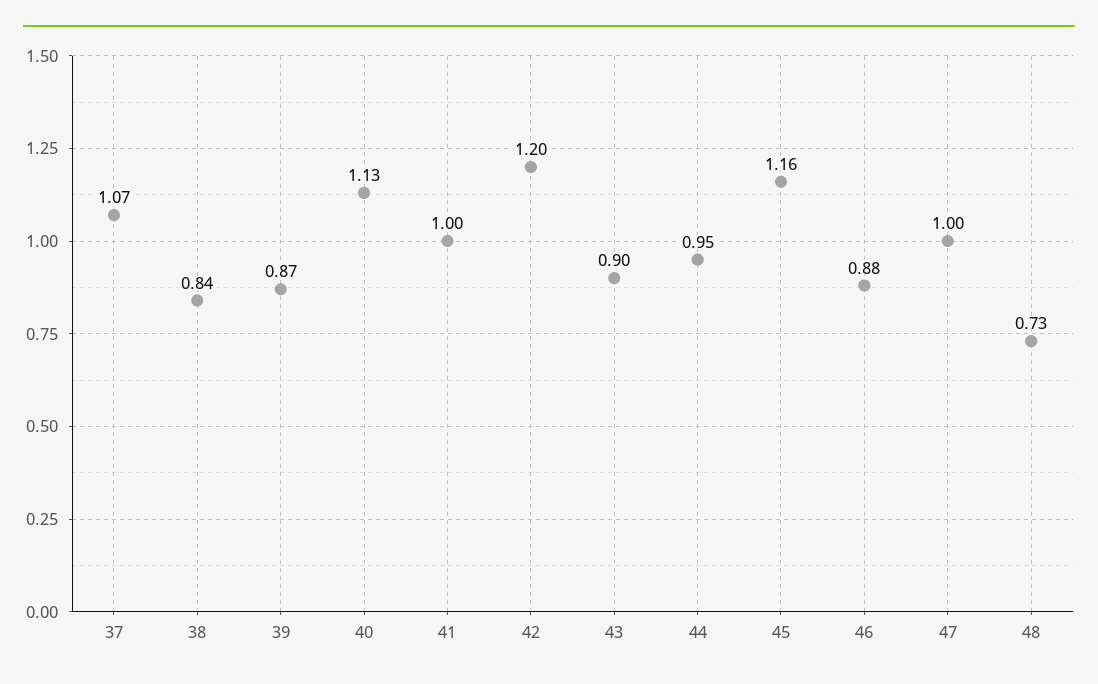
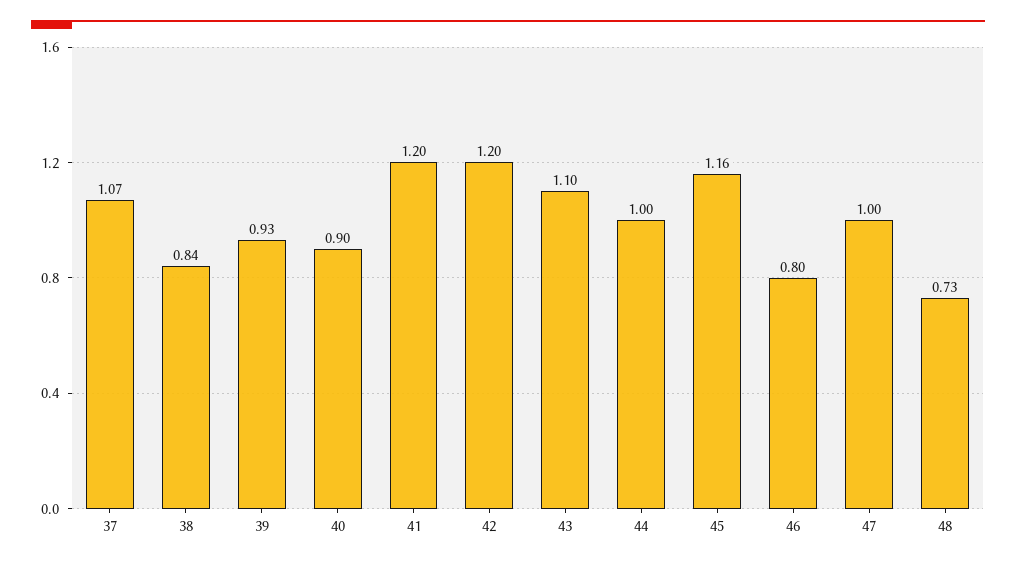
  {
    "37": 1.07,
    "38": 0.84,
-   "39": 0.87,
+   "39": 0.93,
-   "40": 1.13,
+   "40": 0.9,
-   "41": 1,
+   "41": 1.2,
    "42": 1.2,
-   "43": 0.9,
+   "43": 1.1,
-   "44": 0.95,
+   "44": 1,
    "45": 1.16,
-   "46": 0.88,
+   "46": 0.8,
    "47": 1,
    "48": 0.73
  }

